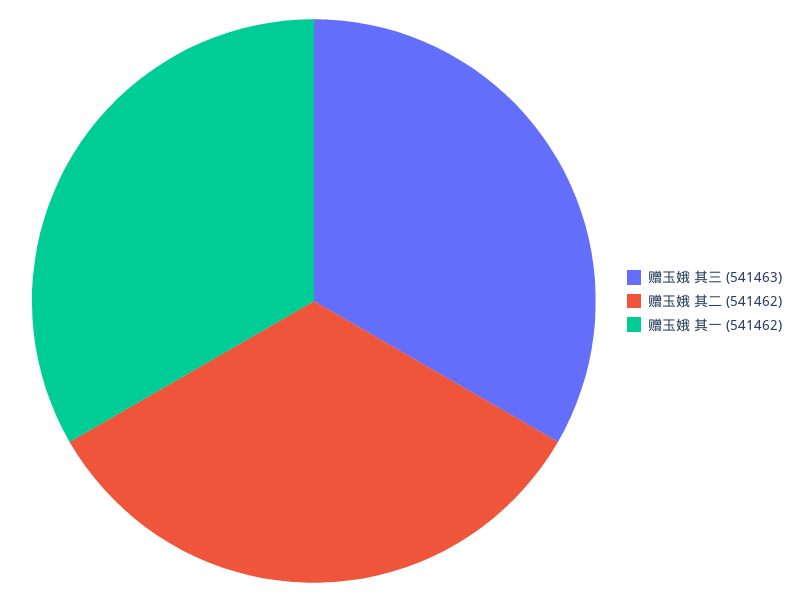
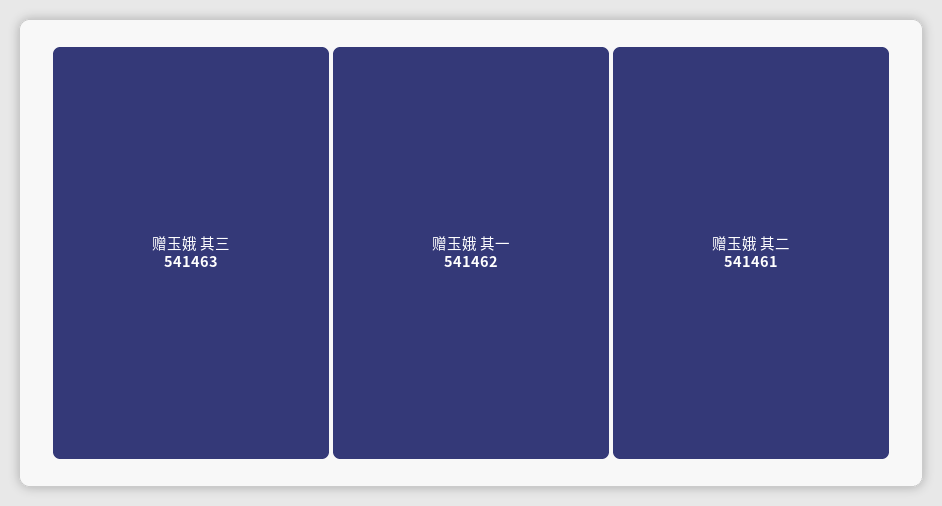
  {
    "赠玉娥 其三": 541463,
-   "赠玉娥 其二": 541462,
+   "赠玉娥 其二": 541461,
    "赠玉娥 其一": 541462
  }

